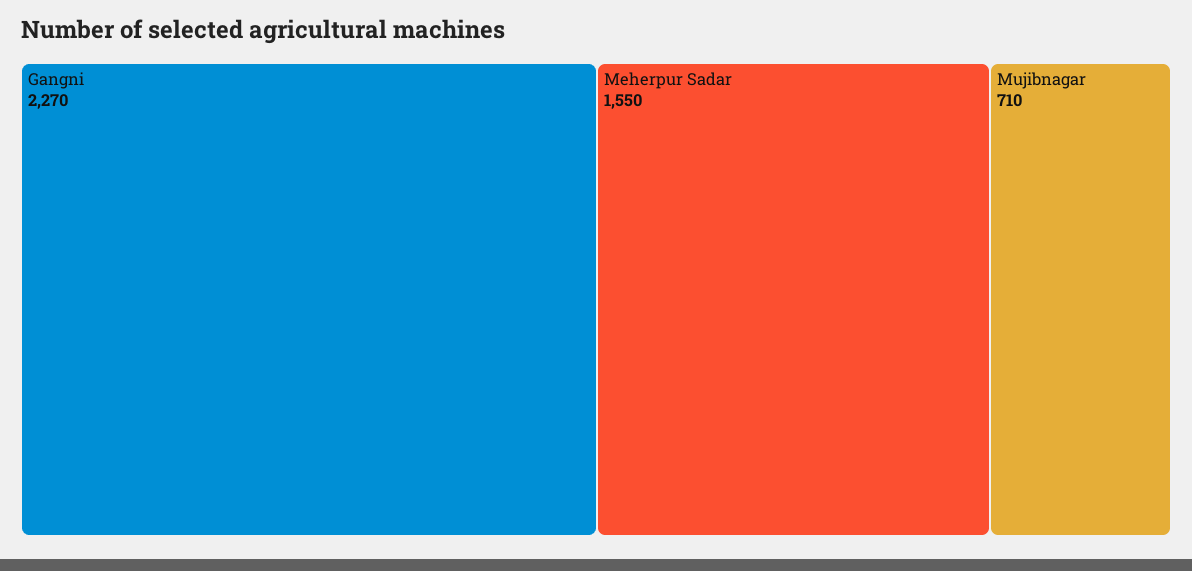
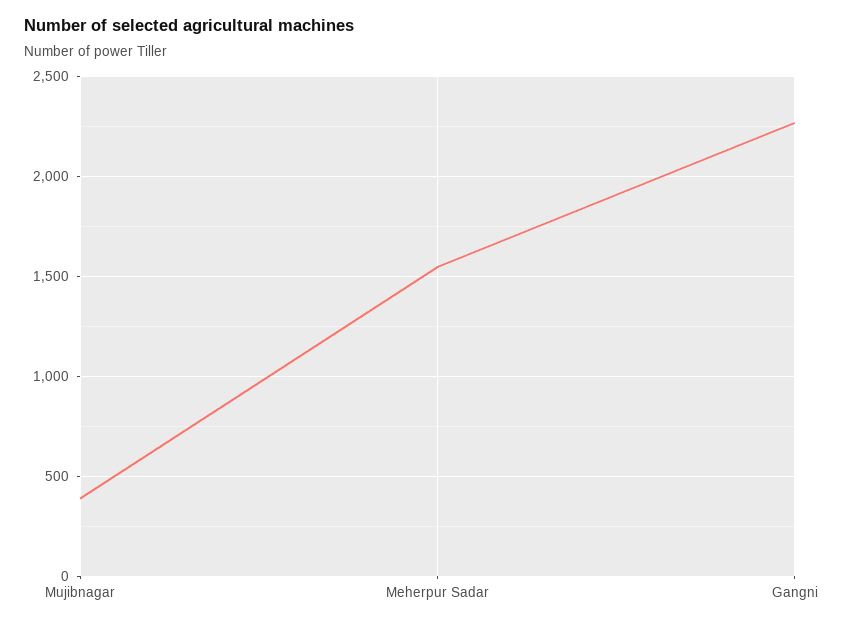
  {
    "Gangni": 2270,
    "Meherpur Sadar": 1550,
-   "Mujibnagar": 710
+   "Mujibnagar": 400
  }

